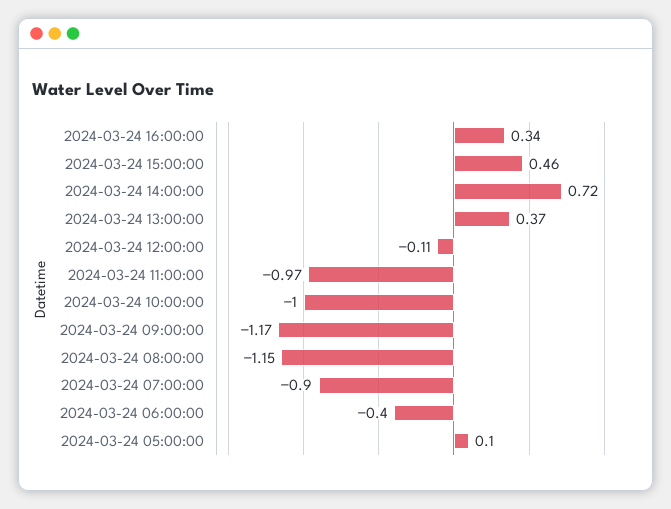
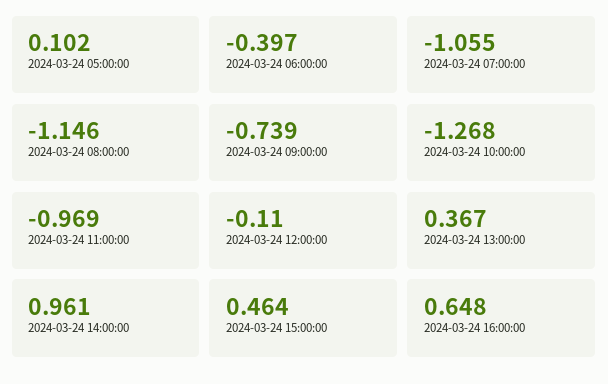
  {
-   "2024-03-24 16:00:00": 0.34,
+   "2024-03-24 16:00:00": 0.648,
    "2024-03-24 15:00:00": 0.464,
-   "2024-03-24 14:00:00": 0.72,
+   "2024-03-24 14:00:00": 0.961,
    "2024-03-24 13:00:00": 0.367,
    "2024-03-24 12:00:00": -0.11,
    "2024-03-24 11:00:00": -0.969,
-   "2024-03-24 10:00:00": -1,
+   "2024-03-24 10:00:00": -1.268,
-   "2024-03-24 09:00:00": -1.17,
+   "2024-03-24 09:00:00": -0.739,
    "2024-03-24 08:00:00": -1.146,
-   "2024-03-24 07:00:00": -0.9,
+   "2024-03-24 07:00:00": -1.055,
    "2024-03-24 06:00:00": -0.397,
    "2024-03-24 05:00:00": 0.102
  }

